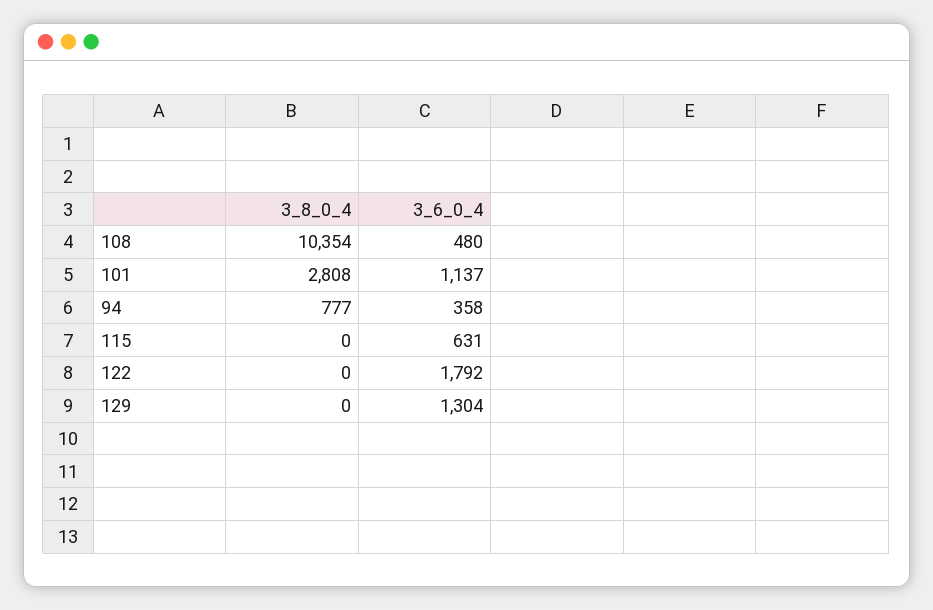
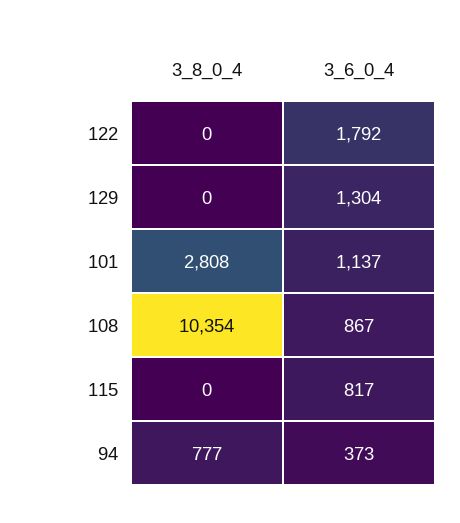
  {
    "3_8_0_4": {
      "108": 10354,
      "101": 2808,
      "94": 777,
      "115": 0,
      "122": 0,
      "129": 0
    },
    "3_6_0_4": {
-     "108": 480,
+     "108": 867,
      "101": 1137,
-     "94": 358,
+     "94": 373,
-     "115": 631,
+     "115": 817,
      "122": 1792,
      "129": 1304
    }
  }

